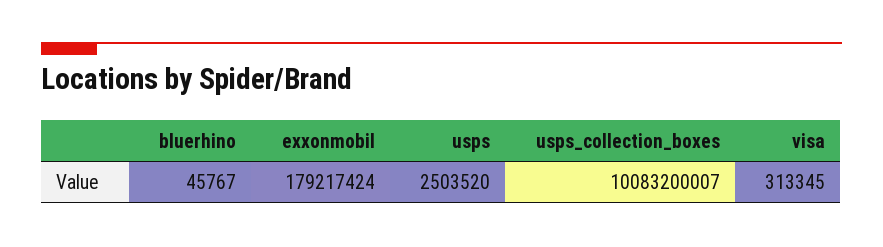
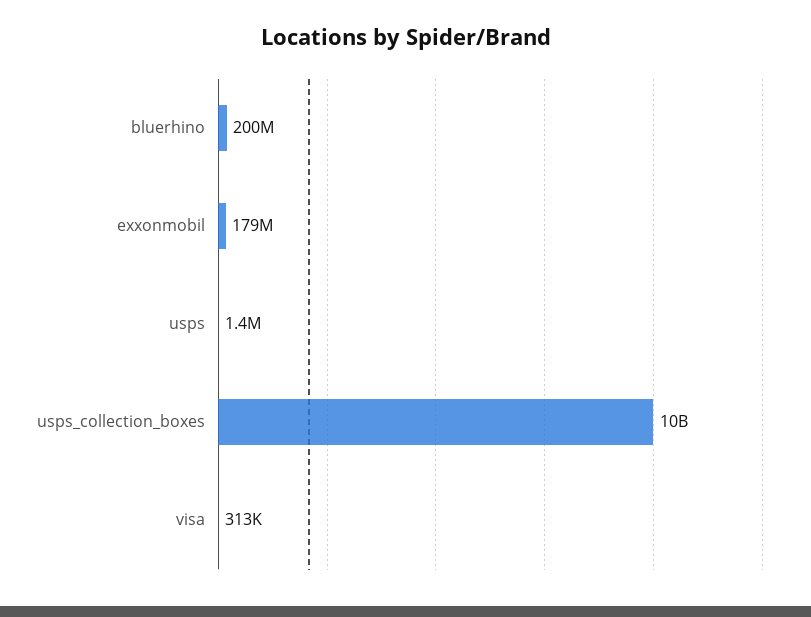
  {
-   "bluerhino": 45767,
+   "bluerhino": 200000000,
    "exxonmobil": 179217424,
-   "usps": 2503520,
+   "usps": 1400000,
    "usps_collection_boxes": 10083200007,
    "visa": 313345
  }

